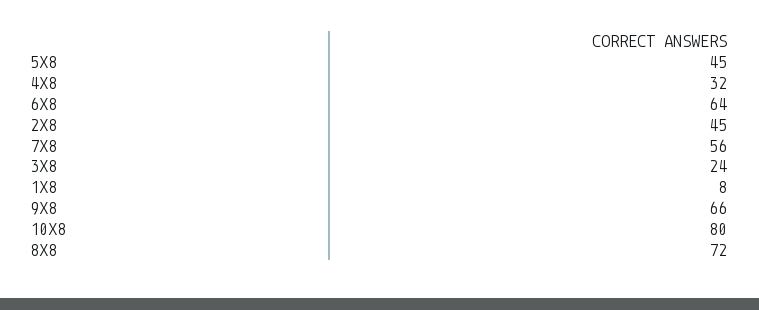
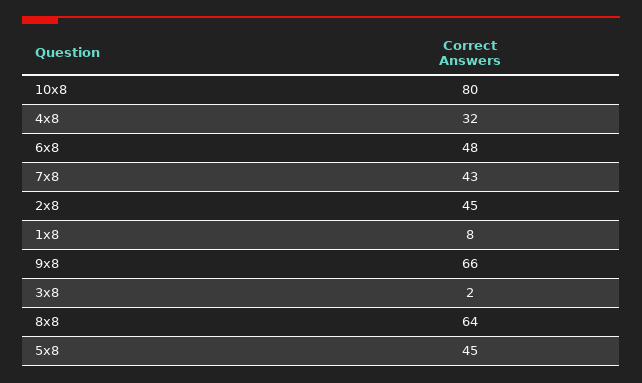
  {
    "5X8": 45,
    "4X8": 32,
-   "6X8": 64,
+   "6X8": 48,
    "2X8": 45,
-   "7X8": 56,
+   "7X8": 43,
-   "3X8": 24,
+   "3X8": 2,
    "1X8": 8,
    "9X8": 66,
    "10X8": 80,
-   "8X8": 72
+   "8X8": 64
  }

